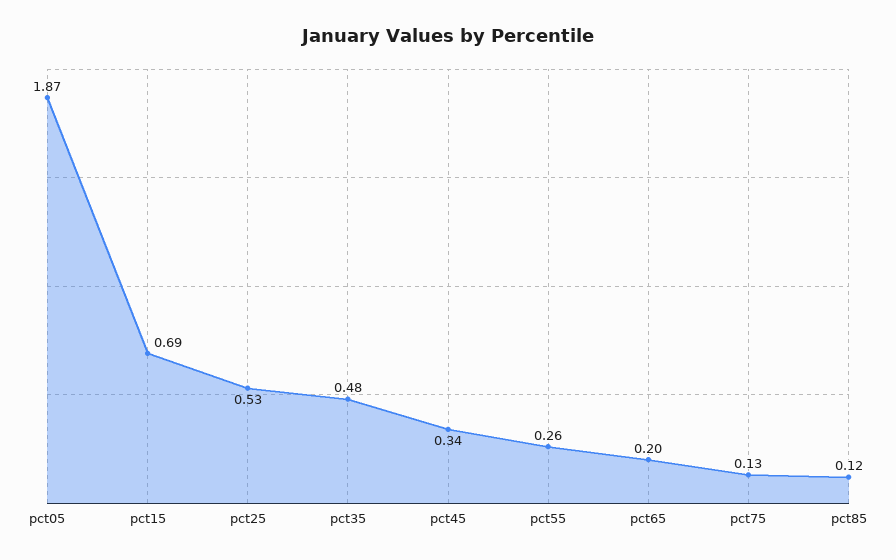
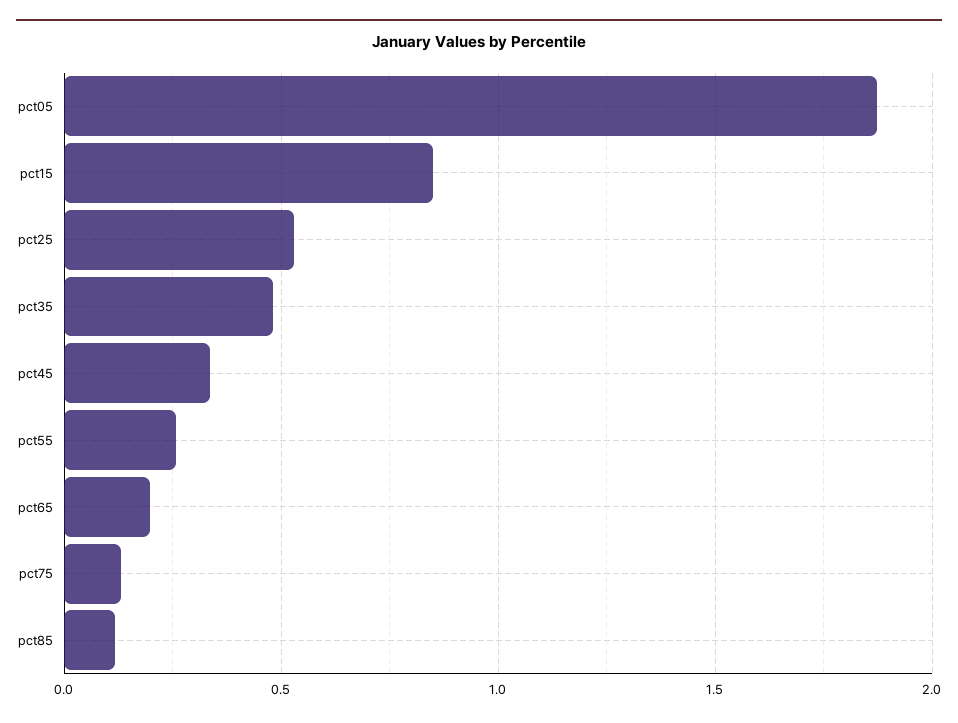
  {
    "pct05": 1.87,
-   "pct15": 0.69,
+   "pct15": 0.85,
    "pct25": 0.53,
    "pct35": 0.48,
    "pct45": 0.34,
    "pct55": 0.26,
    "pct65": 0.2,
    "pct75": 0.13,
    "pct85": 0.12
  }

